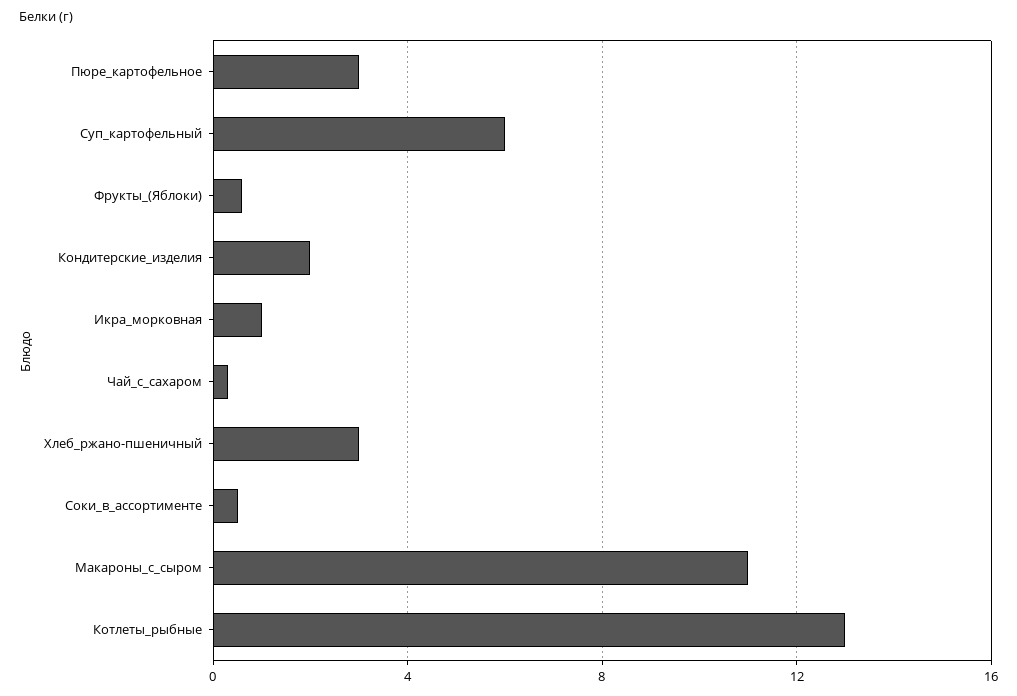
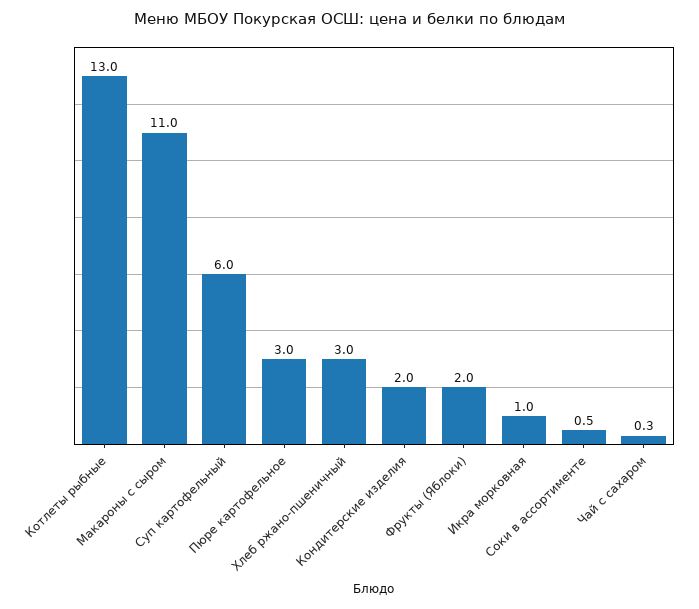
  {
    "Пюре_картофельное": 3,
    "Суп_картофельный": 6,
-   "Фрукты_(Яблоки)": 0.5,
+   "Фрукты_(Яблоки)": 2,
    "Кондитерские_изделия": 2,
    "Икра_морковная": 1,
    "Чай_с_сахаром": 0.3,
    "Хлеб_ржано-пшеничный": 3,
    "Соки_в_ассортименте": 0.5,
    "Макароны_с_сыром": 11,
    "Котлеты_рыбные": 13
  }

